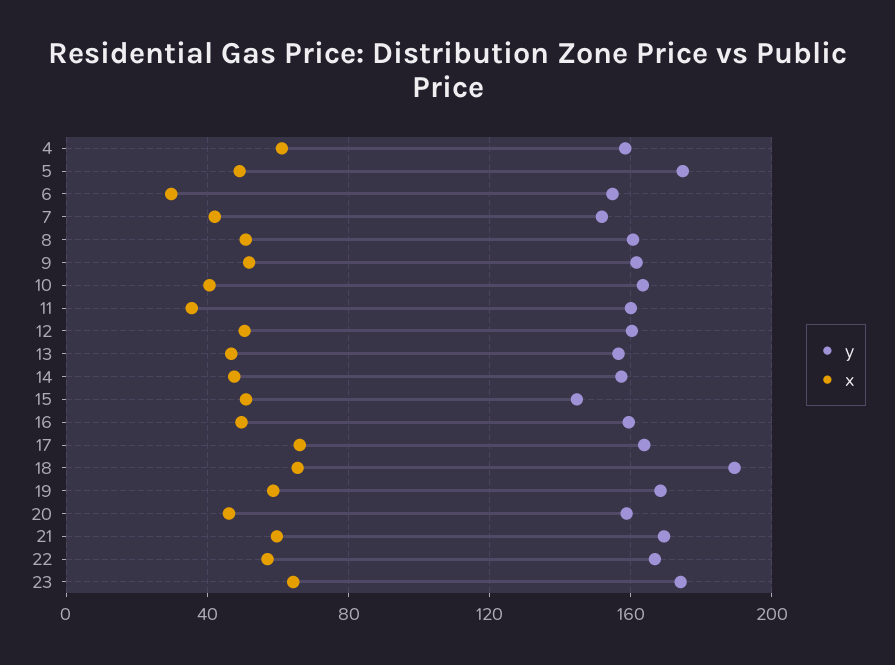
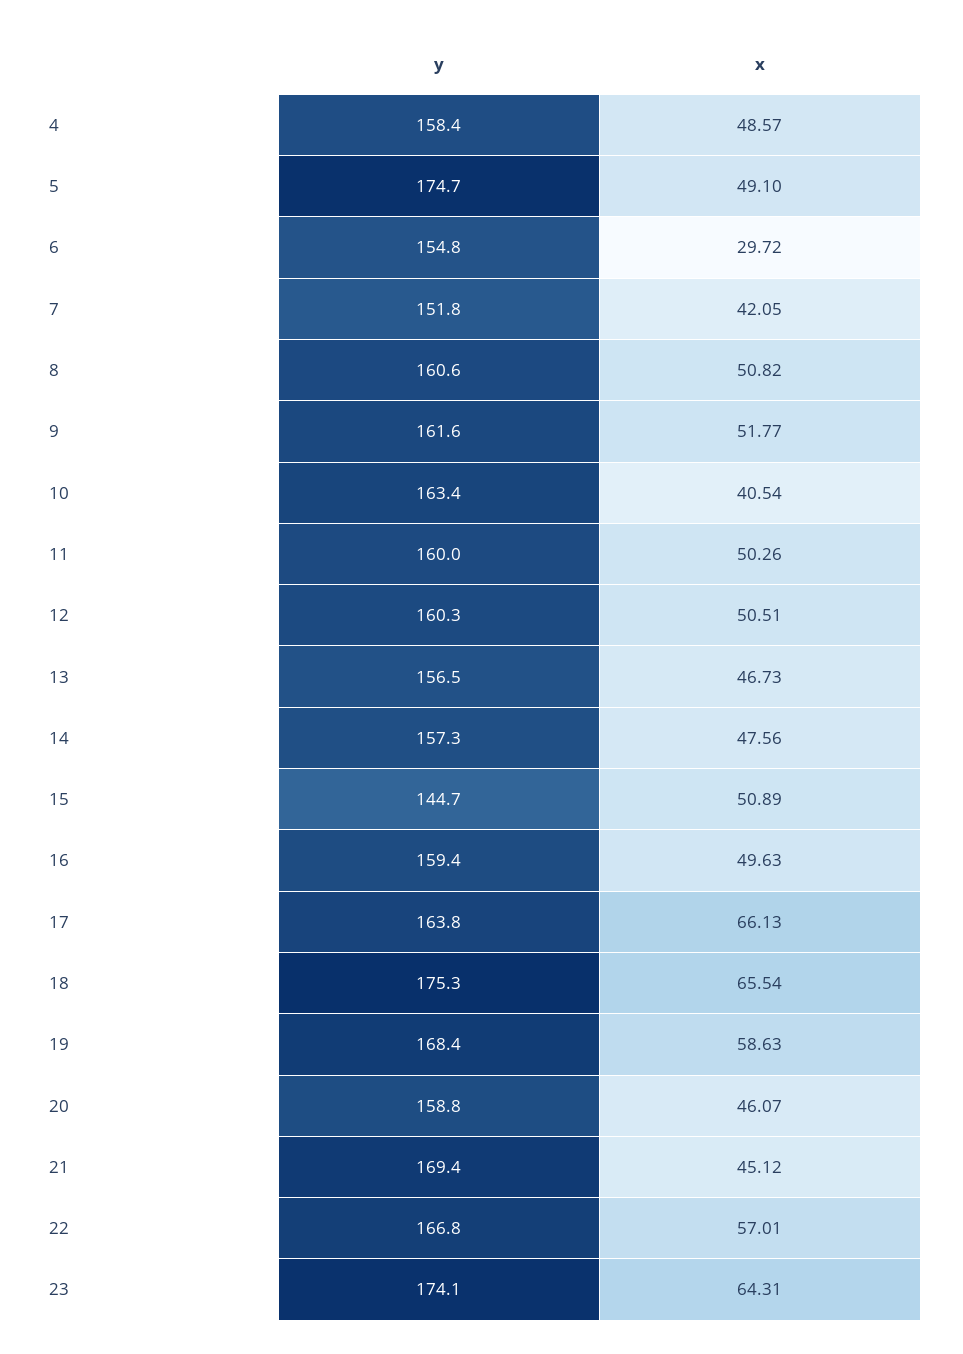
  {
    "y": {
      "4": 158.4,
      "5": 174.7,
      "6": 154.8,
      "7": 151.8,
      "8": 160.6,
      "9": 161.6,
      "10": 163.4,
      "11": 160,
      "12": 160.3,
      "13": 156.5,
      "14": 157.3,
      "15": 144.7,
      "16": 159.4,
      "17": 163.8,
-     "18": 190,
+     "18": 175.3,
      "19": 168.4,
      "20": 158.8,
      "21": 169.4,
      "22": 166.8,
      "23": 174.1
    },
    "x": {
-     "4": 60,
+     "4": 48.57,
      "5": 49.1,
      "6": 29.72,
      "7": 42.05,
      "8": 50.82,
      "9": 51.77,
      "10": 40.54,
-     "11": 35,
+     "11": 50.26,
      "12": 50.51,
      "13": 46.73,
      "14": 47.56,
      "15": 50.89,
      "16": 49.63,
      "17": 66.13,
      "18": 65.54,
      "19": 58.63,
      "20": 46.07,
-     "21": 60,
+     "21": 45.12,
      "22": 57.01,
      "23": 64.31
    }
  }

